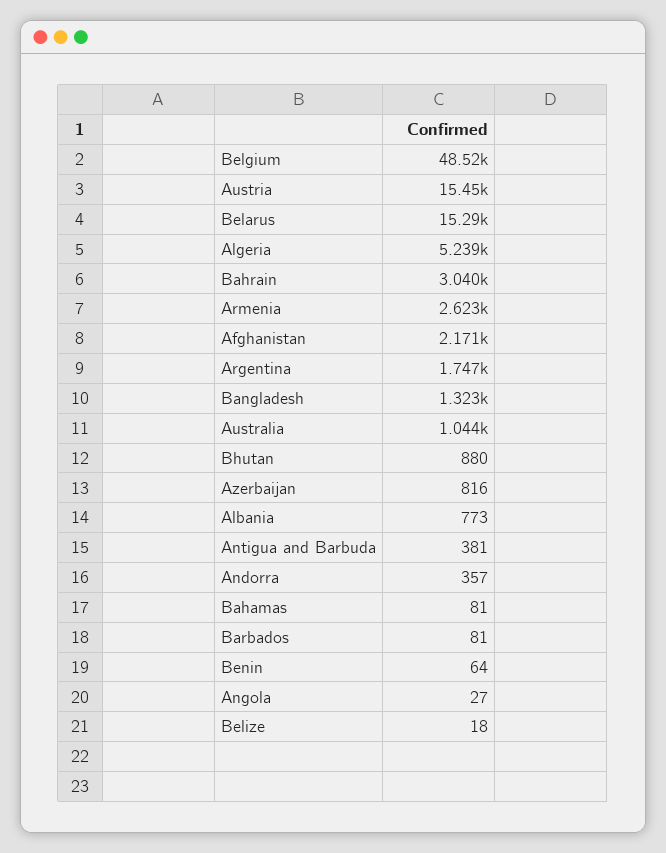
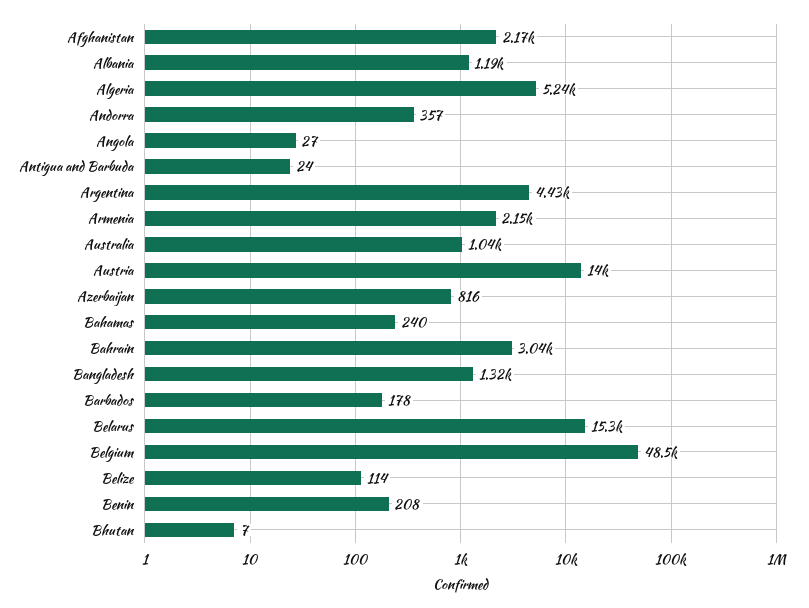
  {
    "Belgium": 48520,
-   "Austria": 15450,
+   "Austria": 14000,
    "Belarus": 15290,
    "Algeria": 5239,
    "Bahrain": 3040,
-   "Armenia": 2623,
+   "Armenia": 2150,
    "Afghanistan": 2171,
-   "Argentina": 1747,
+   "Argentina": 4430,
    "Bangladesh": 1323,
    "Australia": 1044,
-   "Bhutan": 880,
+   "Bhutan": 7,
    "Azerbaijan": 816,
-   "Albania": 773,
+   "Albania": 1190,
-   "Antigua and Barbuda": 381,
+   "Antigua and Barbuda": 24,
    "Andorra": 357,
-   "Bahamas": 81,
+   "Bahamas": 240,
-   "Barbados": 81,
+   "Barbados": 178,
-   "Benin": 64,
+   "Benin": 208,
    "Angola": 27,
-   "Belize": 18
+   "Belize": 114
  }

